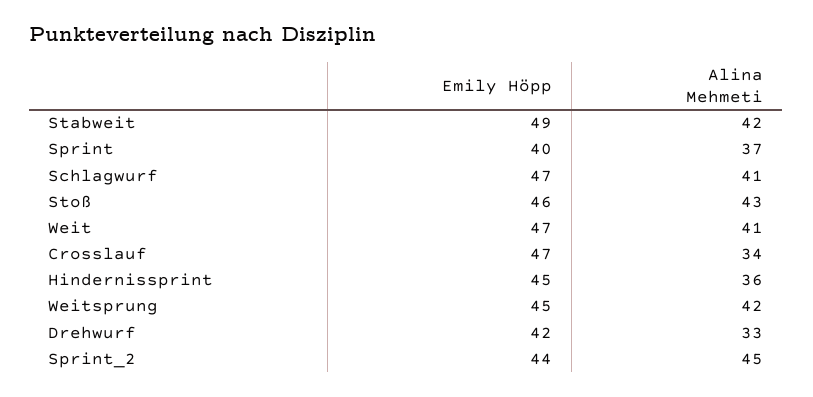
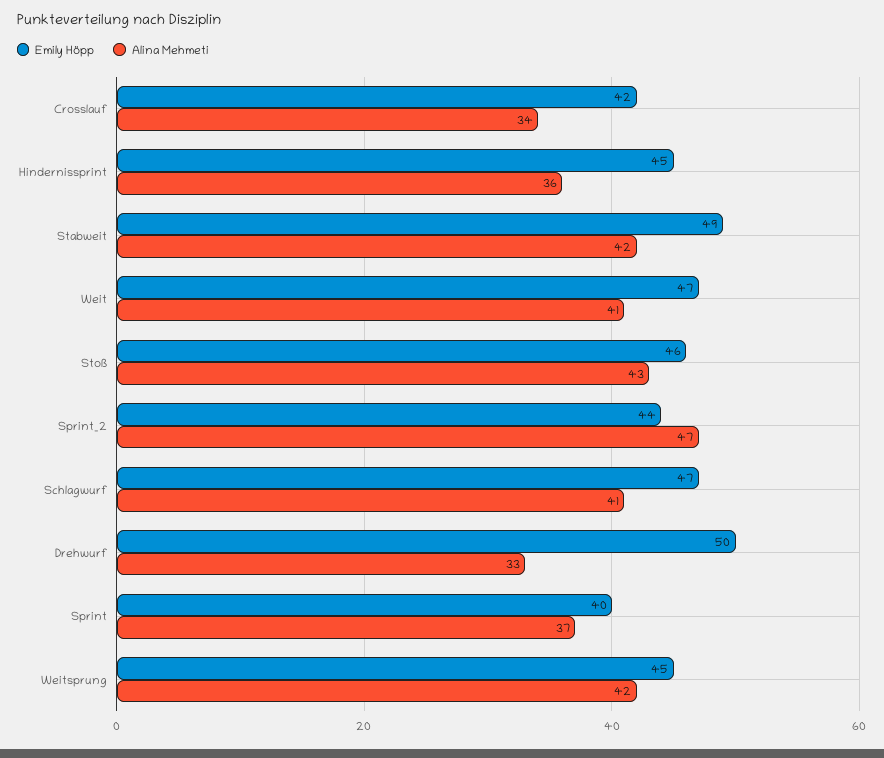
  {
    "Emily Höpp": {
      "Stabweit": 49,
      "Sprint": 40,
      "Schlagwurf": 47,
      "Stoß": 46,
      "Weit": 47,
-     "Crosslauf": 47,
+     "Crosslauf": 42,
      "Hindernissprint": 45,
      "Weitsprung": 45,
-     "Drehwurf": 42,
+     "Drehwurf": 50,
      "Sprint_2": 44
    },
    "Alina Mehmeti": {
      "Stabweit": 42,
      "Sprint": 37,
      "Schlagwurf": 41,
      "Stoß": 43,
      "Weit": 41,
      "Crosslauf": 34,
      "Hindernissprint": 36,
      "Weitsprung": 42,
      "Drehwurf": 33,
-     "Sprint_2": 45
+     "Sprint_2": 47
    }
  }

